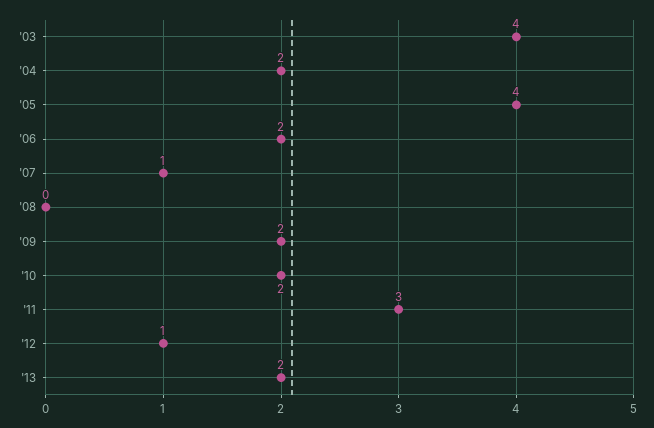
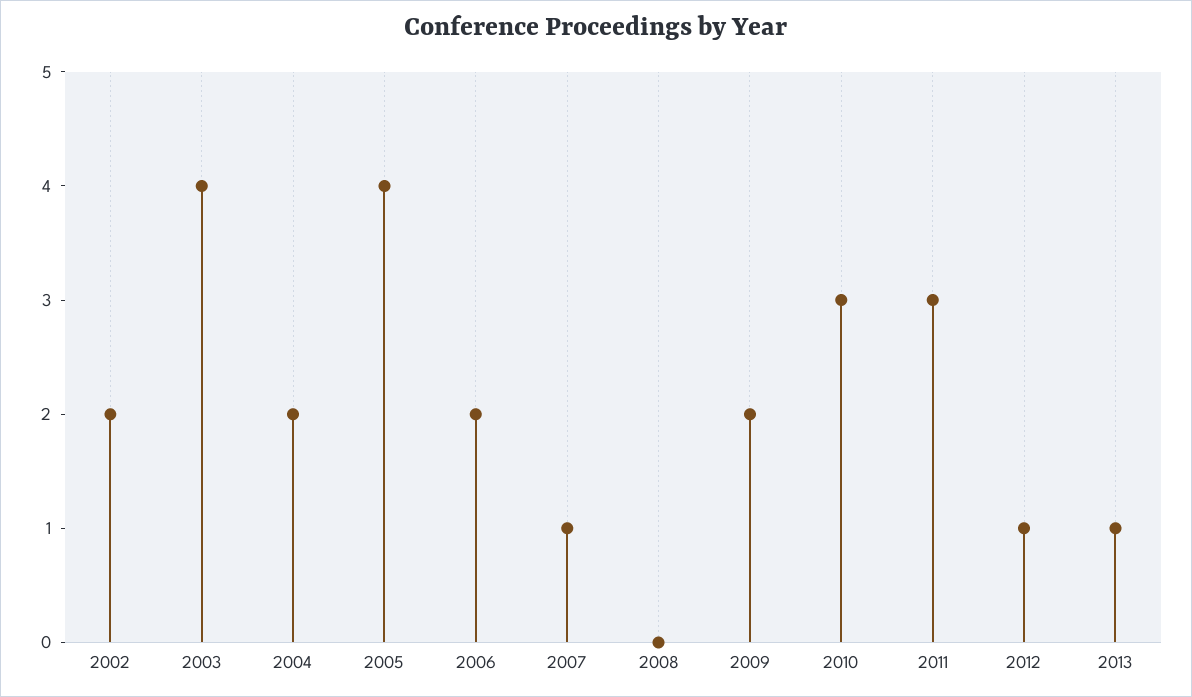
  {
    "'03": 4,
    "'04": 2,
    "'05": 4,
    "'06": 2,
    "'07": 1,
    "'08": 0,
    "'09": 2,
-   "'10": 2,
+   "'10": 3,
    "'11": 3,
    "'12": 1,
-   "'13": 2
+   "'13": 1,
+   "2002": 2
  }

